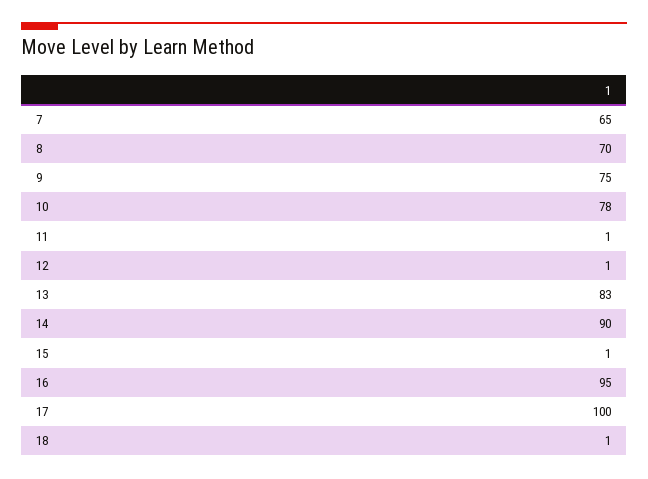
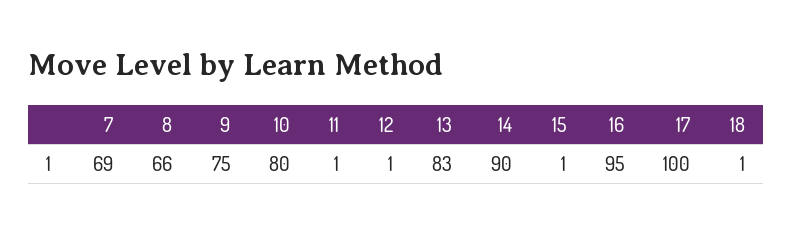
  {
-   "7": 65,
+   "7": 69,
-   "8": 70,
+   "8": 66,
    "9": 75,
-   "10": 78,
+   "10": 80,
    "11": 1,
    "12": 1,
    "13": 83,
    "14": 90,
    "15": 1,
    "16": 95,
    "17": 100,
    "18": 1
  }

